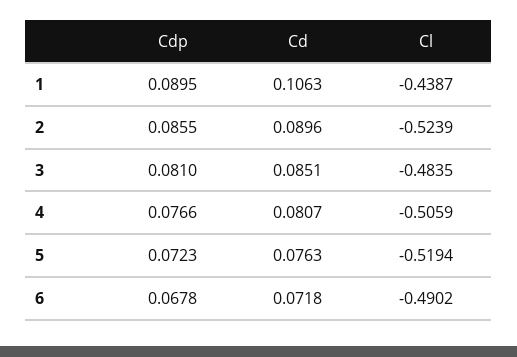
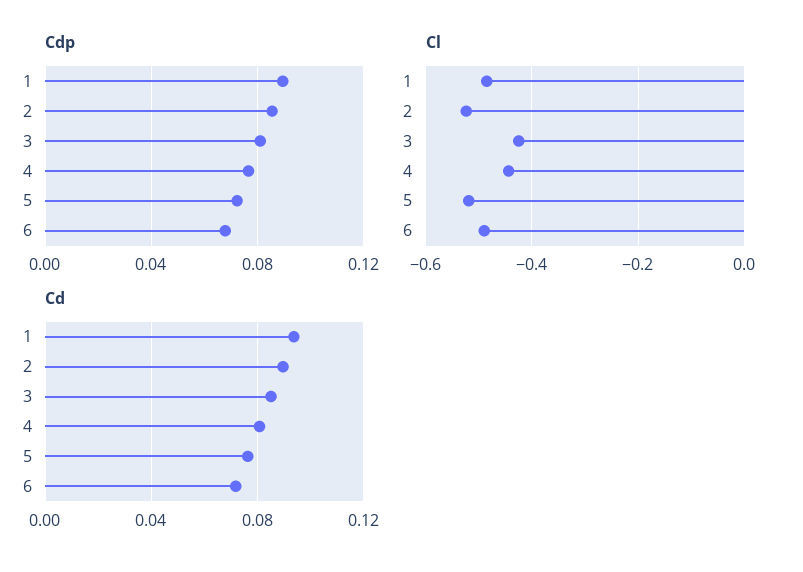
  {
    "Cdp": {
      "1": 0.0895,
      "2": 0.0855,
      "3": 0.081,
      "4": 0.0766,
      "5": 0.0723,
      "6": 0.0678
    },
    "Cd": {
-     "1": 0.1063,
+     "1": 0.095,
      "2": 0.0896,
      "3": 0.0851,
      "4": 0.0807,
      "5": 0.0763,
      "6": 0.0718
    },
    "Cl": {
-     "1": -0.4387,
+     "1": -0.48,
      "2": -0.5239,
-     "3": -0.4835,
+     "3": -0.42,
-     "4": -0.5059,
+     "4": -0.44,
      "5": -0.5194,
      "6": -0.4902
    }
  }

